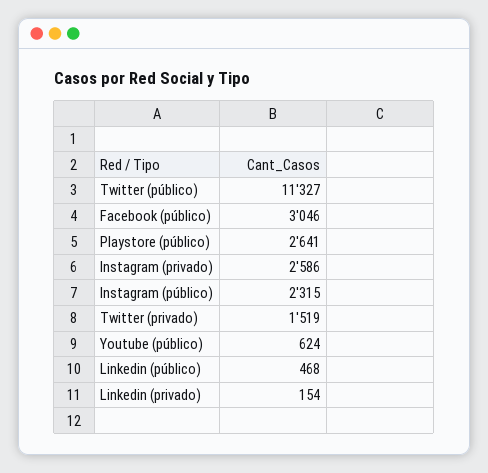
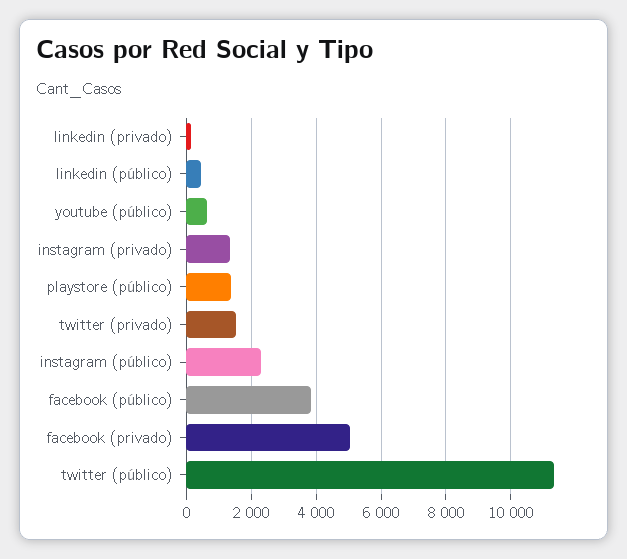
  {
    "Twitter (público)": 11327,
-   "Facebook (público)": 3046,
+   "Facebook (público)": 3800,
-   "Playstore (público)": 2641,
+   "Playstore (público)": 1400,
-   "Instagram (privado)": 2586,
+   "Instagram (privado)": 1400,
    "Instagram (público)": 2315,
    "Twitter (privado)": 1519,
    "Youtube (público)": 624,
    "Linkedin (público)": 468,
-   "Linkedin (privado)": 154
+   "Linkedin (privado)": 154,
+   "facebook (privado)": 5000
  }

